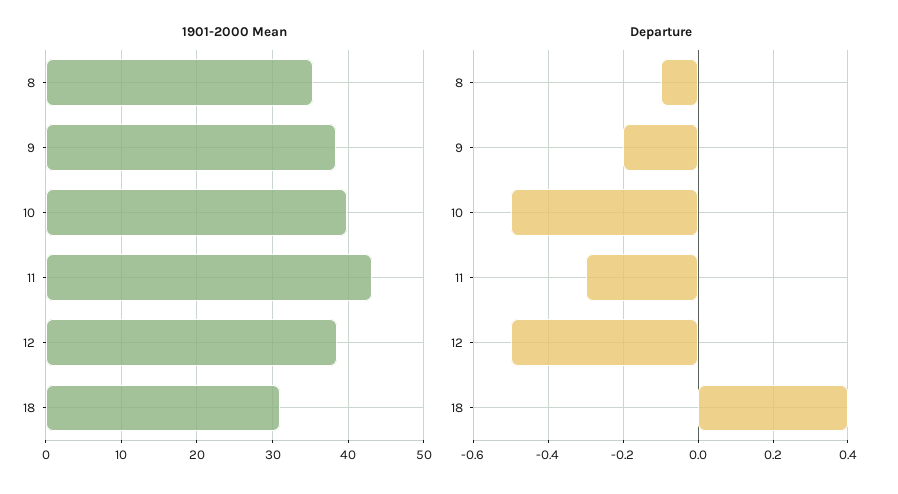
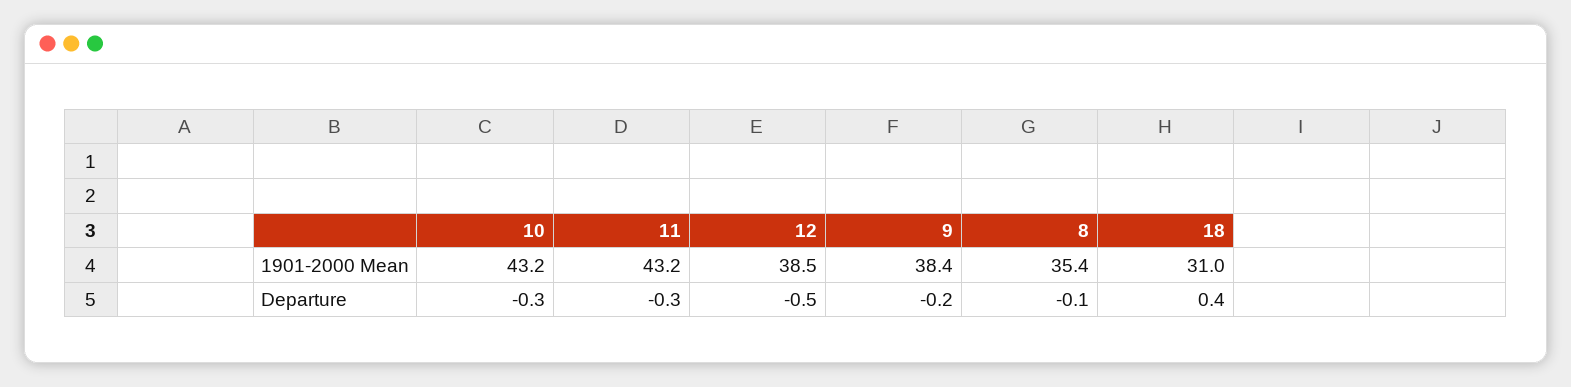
  {
    "1901-2000 Mean": {
      "8": 35.4,
      "9": 38.4,
-     "10": 40,
+     "10": 43.2,
      "11": 43.2,
      "12": 38.5,
      "18": 31
    },
    "Departure": {
      "8": -0.1,
      "9": -0.2,
-     "10": -0.5,
+     "10": -0.3,
      "11": -0.3,
      "12": -0.5,
      "18": 0.4
    }
  }

